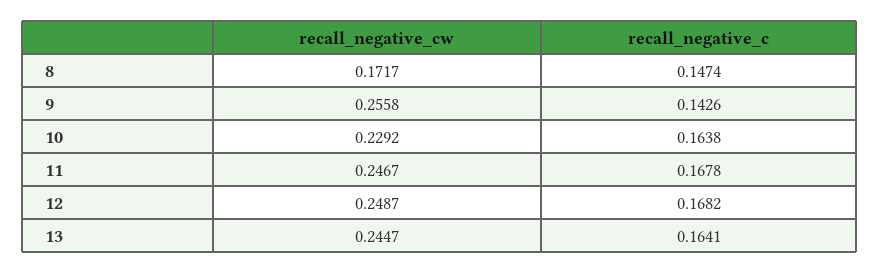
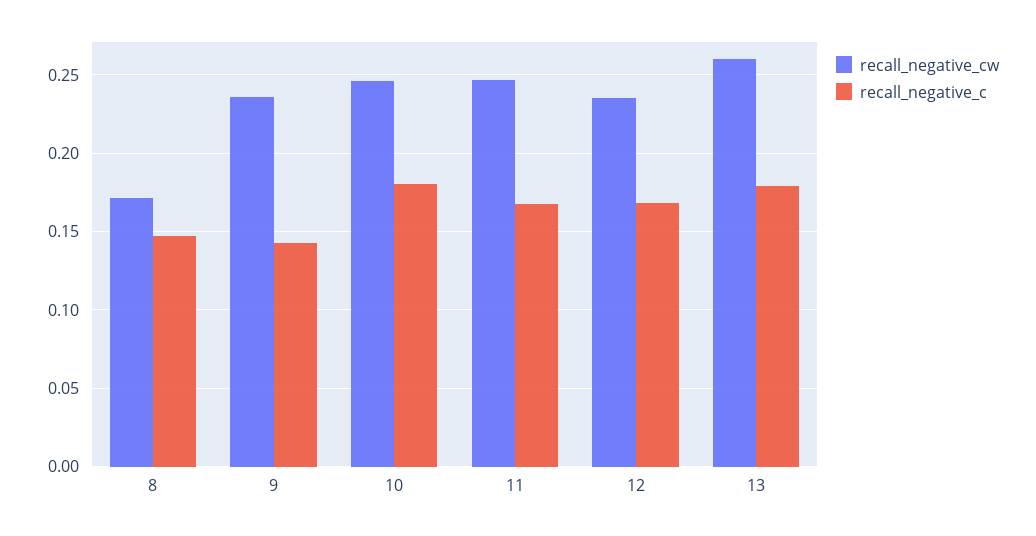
  {
    "recall_negative_cw": {
      "8": 0.1717,
-     "9": 0.2558,
+     "9": 0.235,
-     "10": 0.2292,
+     "10": 0.245,
      "11": 0.2467,
-     "12": 0.2487,
+     "12": 0.235,
-     "13": 0.2447
+     "13": 0.26
    },
    "recall_negative_c": {
      "8": 0.1474,
      "9": 0.1426,
-     "10": 0.1638,
+     "10": 0.18,
      "11": 0.1678,
      "12": 0.1682,
-     "13": 0.1641
+     "13": 0.18
    }
  }

